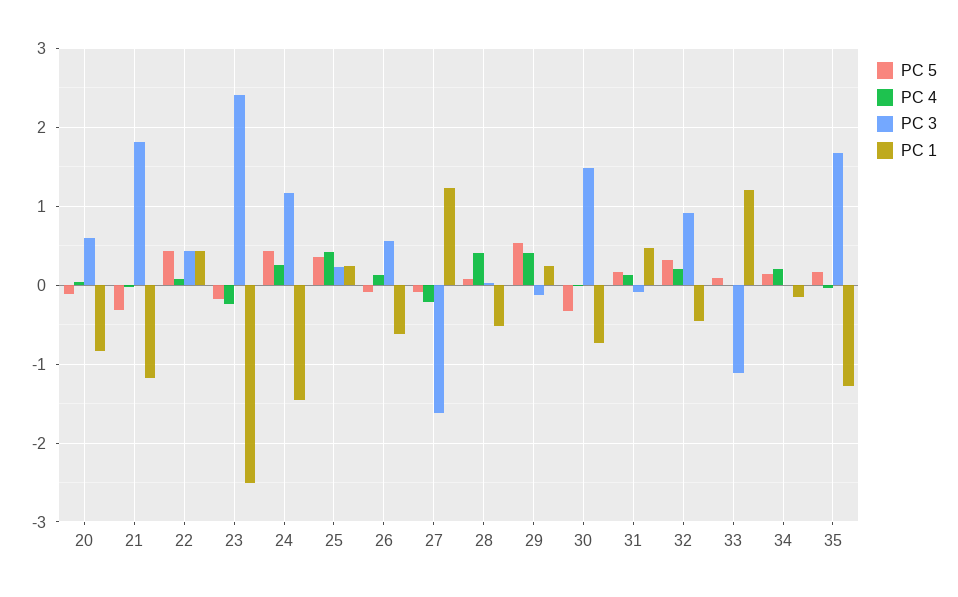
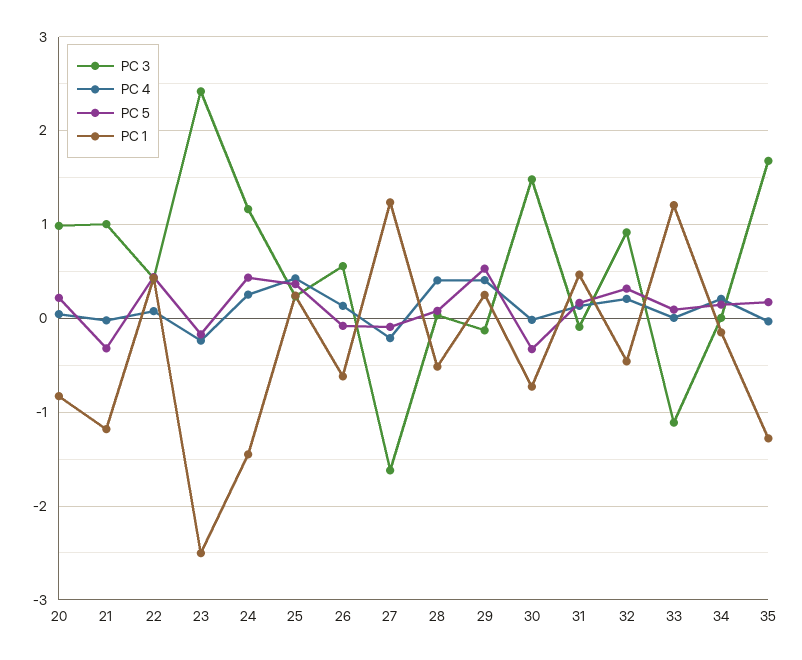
  {
    "PC 5": {
-     "20": -0.1,
+     "20": 0.2,
      "21": -0.3,
      "22": 0.4,
      "23": -0.2,
      "24": 0.4,
      "25": 0.4,
      "26": -0.1,
      "27": -0.1,
      "28": 0.1,
      "29": 0.5,
      "30": -0.3,
      "31": 0.2,
      "32": 0.3,
      "33": 0.1,
      "34": 0.1,
      "35": 0.2
    },
    "PC 4": {
      "20": 0,
      "21": 0,
      "22": 0.1,
      "23": -0.2,
      "24": 0.3,
      "25": 0.4,
      "26": 0.1,
      "27": -0.2,
      "28": 0.4,
      "29": 0.4,
      "30": 0,
      "31": 0.1,
      "32": 0.2,
      "33": 0,
      "34": 0.2,
      "35": 0
    },
    "PC 3": {
-     "20": 0.6,
+     "20": 1,
-     "21": 1.8,
+     "21": 1,
      "22": 0.4,
      "23": 2.4,
      "24": 1.2,
      "25": 0.2,
      "26": 0.6,
      "27": -1.6,
      "28": 0,
      "29": -0.1,
      "30": 1.5,
      "31": -0.1,
      "32": 0.9,
      "33": -1.1,
      "34": 0,
      "35": 1.7
    },
    "PC 1": {
      "20": -0.8,
      "21": -1.2,
      "22": 0.4,
      "23": -2.5,
      "24": -1.4,
      "25": 0.2,
      "26": -0.6,
      "27": 1.2,
      "28": -0.5,
      "29": 0.2,
      "30": -0.7,
      "31": 0.5,
      "32": -0.5,
      "33": 1.2,
      "34": -0.2,
      "35": -1.3
    }
  }

